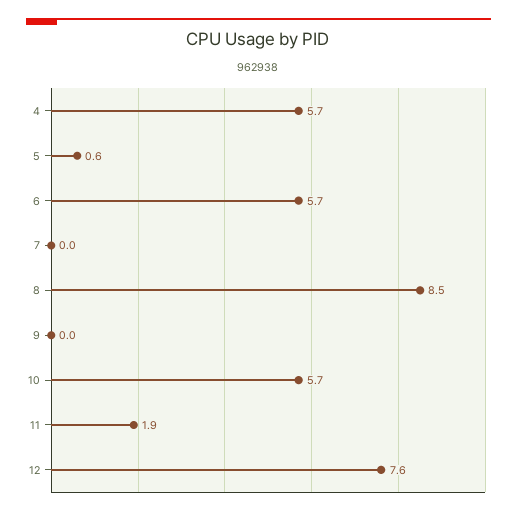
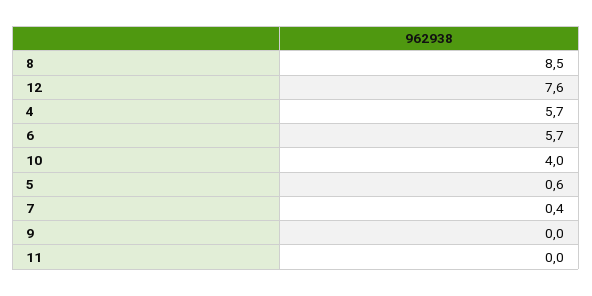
  {
    "4": 5.7,
    "5": 0.6,
    "6": 5.7,
-   "7": 0,
+   "7": 0.4,
    "8": 8.5,
    "9": 0,
-   "10": 5.7,
+   "10": 4,
-   "11": 1.9,
+   "11": 0,
    "12": 7.6
  }

